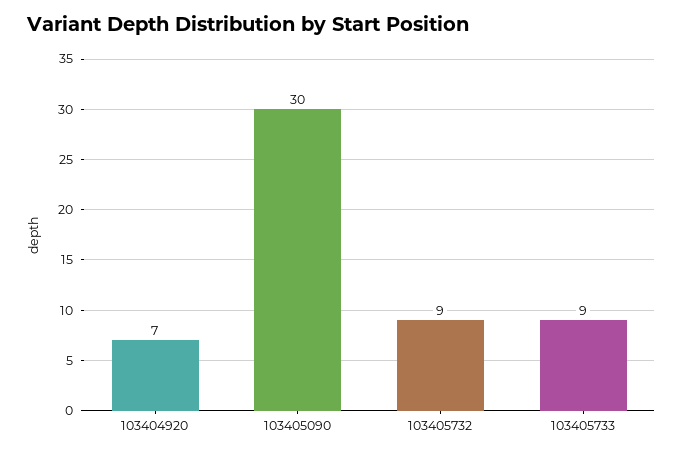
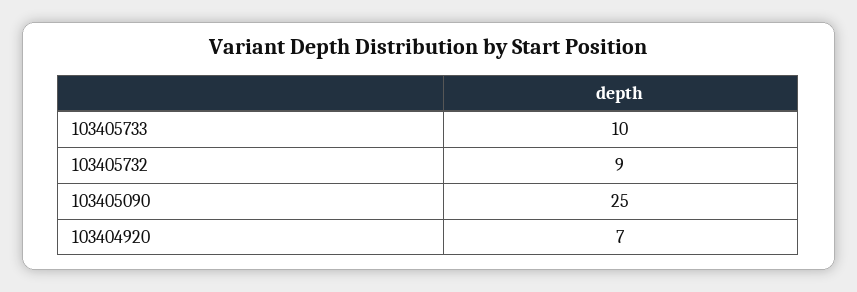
  {
    "103404920": 7,
-   "103405090": 30,
+   "103405090": 25,
    "103405732": 9,
-   "103405733": 9
+   "103405733": 10
  }

